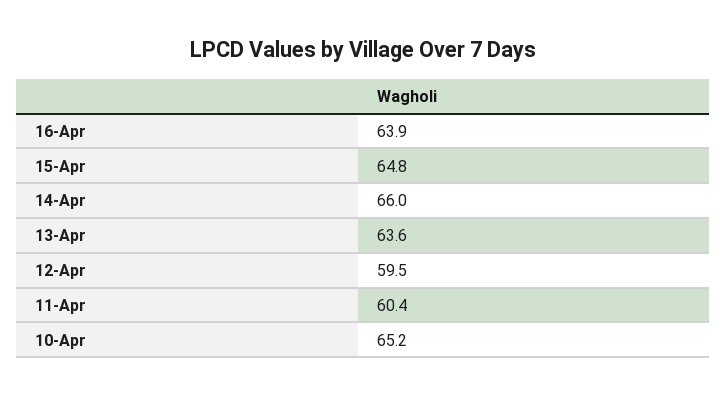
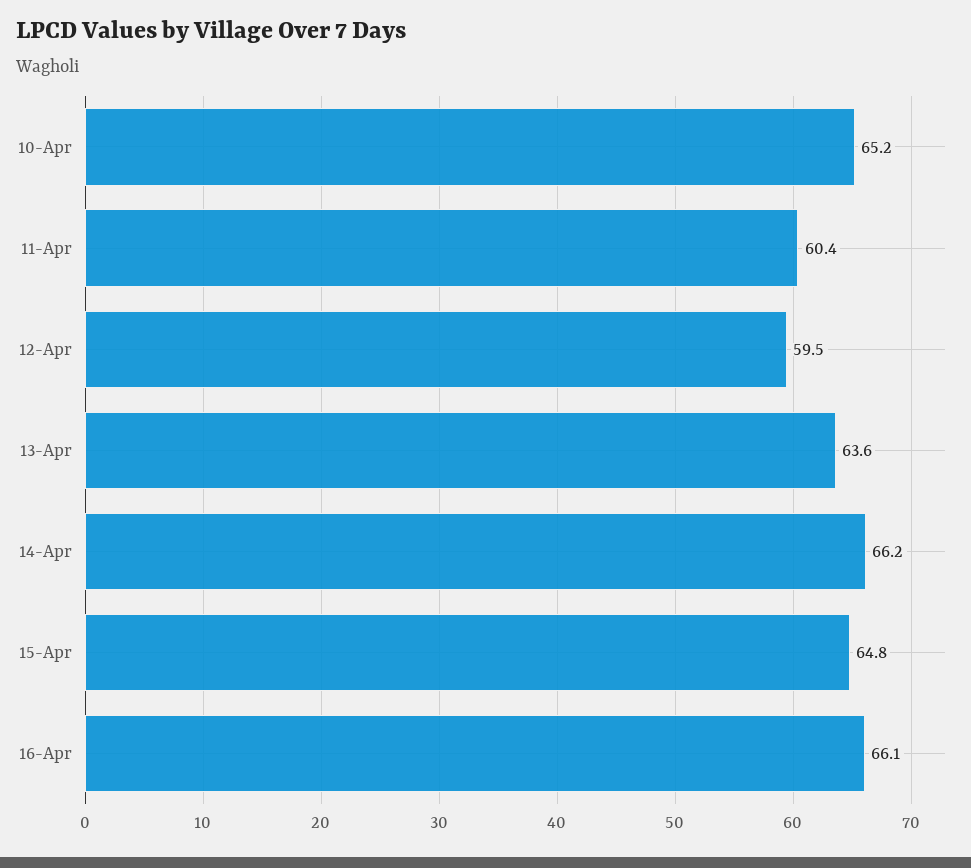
  {
-   "16-Apr": 63.9,
+   "16-Apr": 66.1,
    "15-Apr": 64.8,
-   "14-Apr": 66,
+   "14-Apr": 66.2,
    "13-Apr": 63.6,
    "12-Apr": 59.5,
    "11-Apr": 60.4,
    "10-Apr": 65.2
  }

